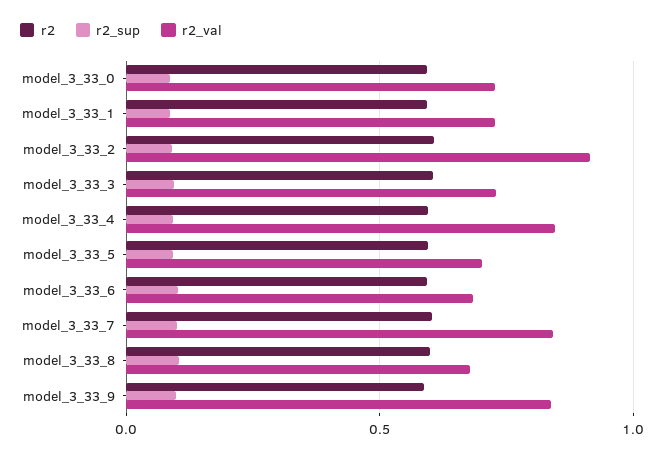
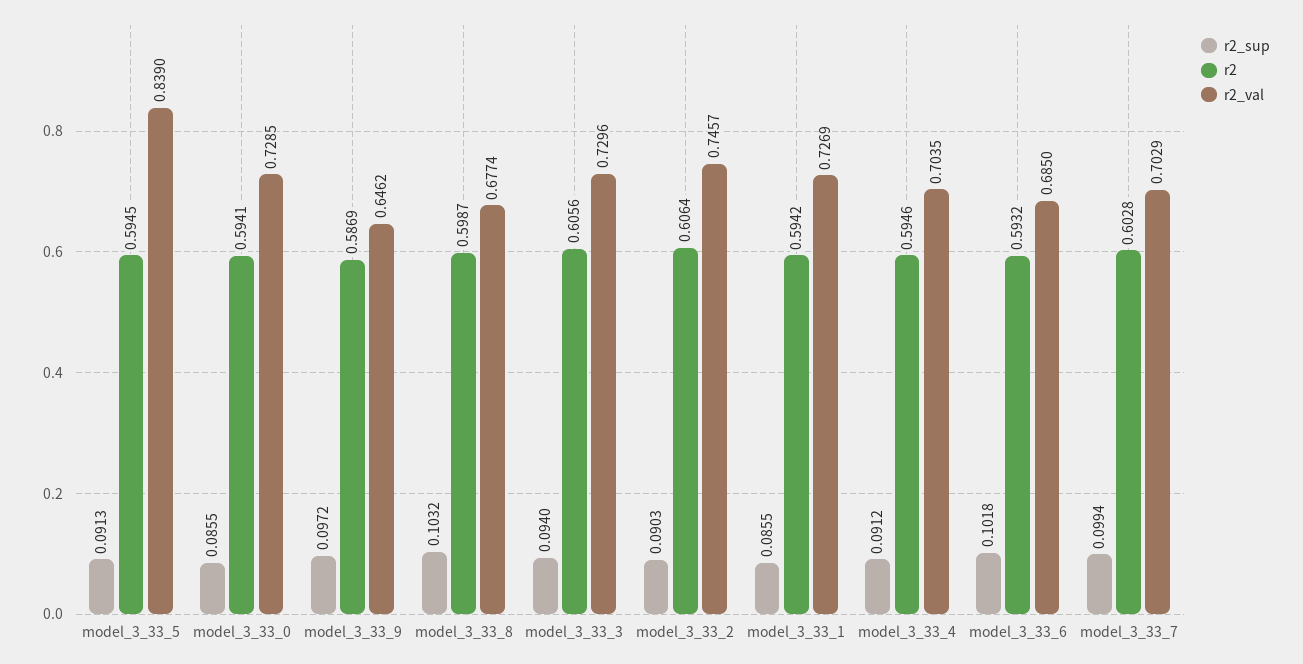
  {
    "r2": {
      "model_3_33_0": 0.5941,
      "model_3_33_1": 0.5942,
      "model_3_33_2": 0.6064,
      "model_3_33_3": 0.6056,
      "model_3_33_4": 0.5946,
      "model_3_33_5": 0.5945,
      "model_3_33_6": 0.5932,
      "model_3_33_7": 0.6028,
      "model_3_33_8": 0.5987,
      "model_3_33_9": 0.5869
    },
    "r2_sup": {
      "model_3_33_0": 0.0855,
      "model_3_33_1": 0.0855,
      "model_3_33_2": 0.0903,
      "model_3_33_3": 0.094,
      "model_3_33_4": 0.0912,
      "model_3_33_5": 0.0913,
      "model_3_33_6": 0.1018,
      "model_3_33_7": 0.0994,
      "model_3_33_8": 0.1032,
      "model_3_33_9": 0.0972
    },
    "r2_val": {
      "model_3_33_0": 0.7285,
      "model_3_33_1": 0.7269,
-     "model_3_33_2": 0.9,
+     "model_3_33_2": 0.7457,
      "model_3_33_3": 0.7296,
-     "model_3_33_4": 0.85,
+     "model_3_33_4": 0.7035,
-     "model_3_33_5": 0.7,
+     "model_3_33_5": 0.839,
      "model_3_33_6": 0.685,
-     "model_3_33_7": 0.85,
+     "model_3_33_7": 0.7029,
      "model_3_33_8": 0.6774,
-     "model_3_33_9": 0.85
+     "model_3_33_9": 0.6462
    }
  }

